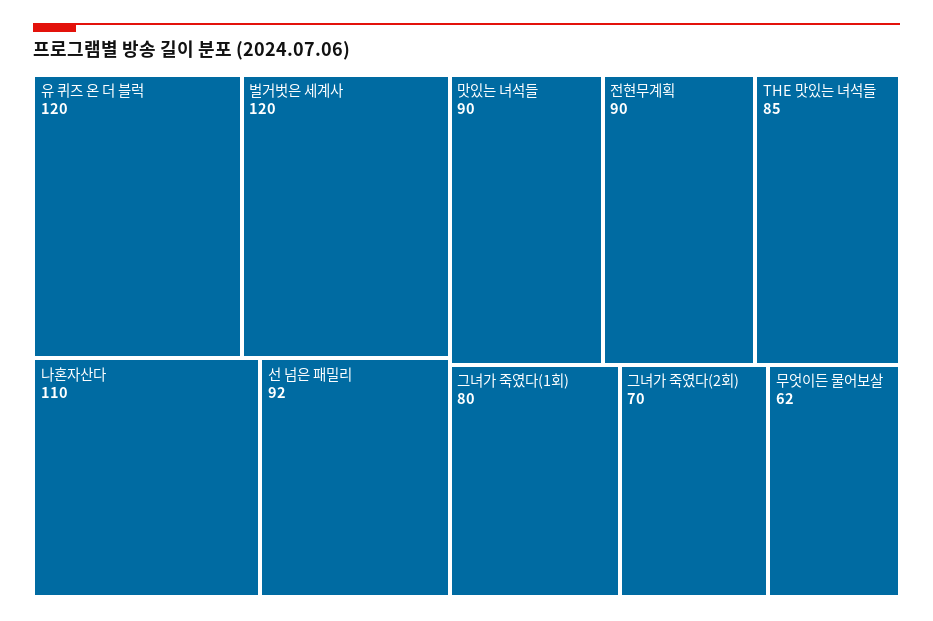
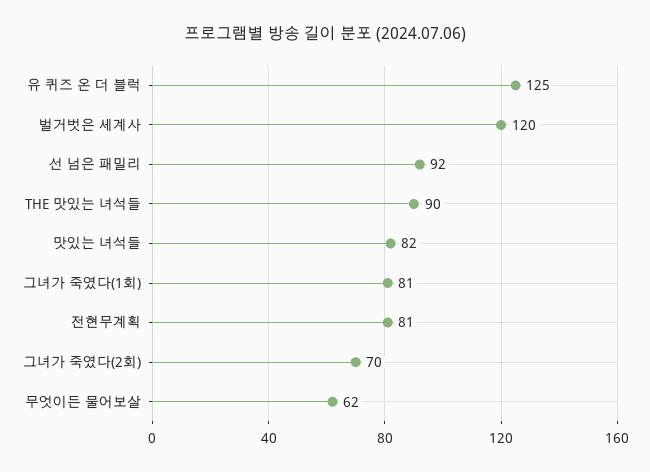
  {
-   "유 퀴즈 온 더 블럭": 120,
+   "유 퀴즈 온 더 블럭": 125,
    "벌거벗은 세계사": 120,
-   "나혼자산다": 110,
    "선 넘은 패밀리": 92,
-   "맛있는 녀석들": 90,
+   "맛있는 녀석들": 82,
-   "전현무계획": 90,
+   "전현무계획": 81,
-   "THE 맛있는 녀석들": 85,
+   "THE 맛있는 녀석들": 90,
-   "그녀가 죽였다(1회)": 80,
+   "그녀가 죽였다(1회)": 81,
    "그녀가 죽였다(2회)": 70,
    "무엇이든 물어보살": 62
  }

